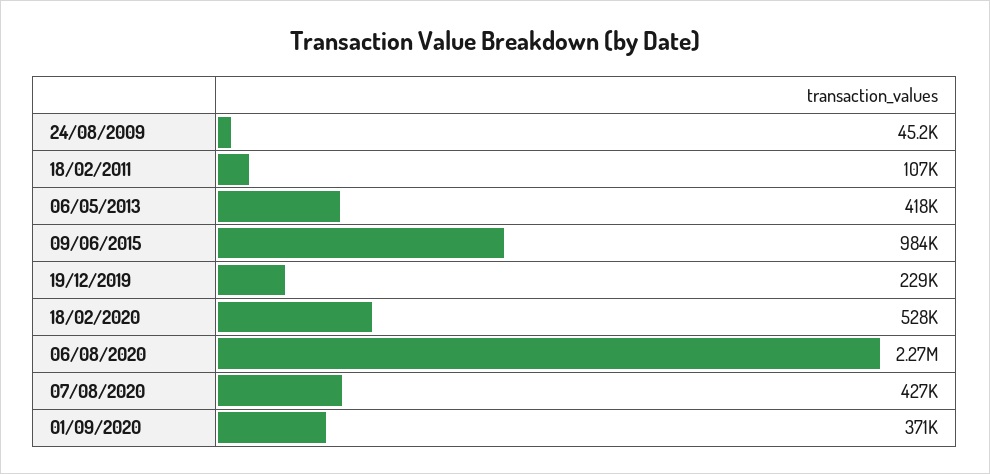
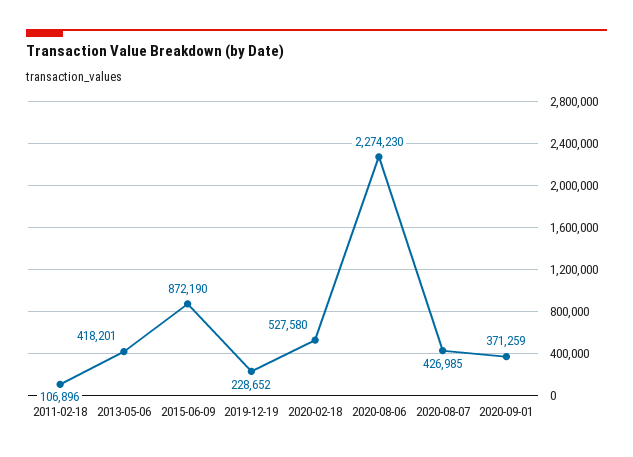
  {
-   "24/08/2009": 45200,
    "18/02/2011": 106896,
    "06/05/2013": 418201,
-   "09/06/2015": 984000,
+   "09/06/2015": 872190,
    "19/12/2019": 228652,
    "18/02/2020": 527580,
    "06/08/2020": 2274230,
    "07/08/2020": 426985,
    "01/09/2020": 371259
  }

